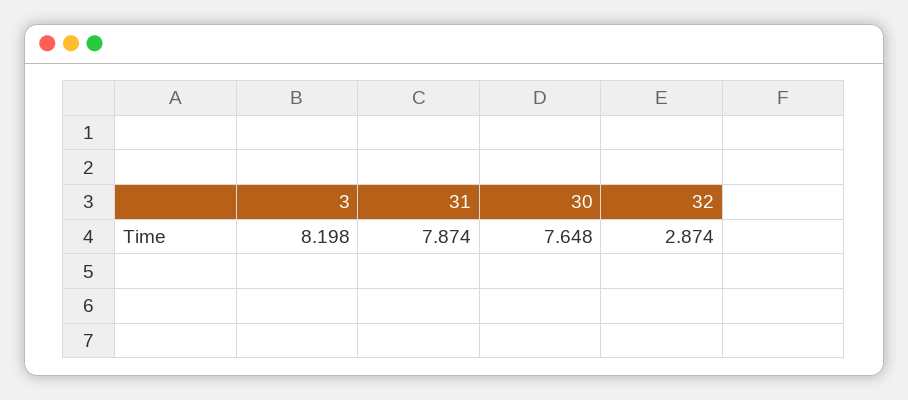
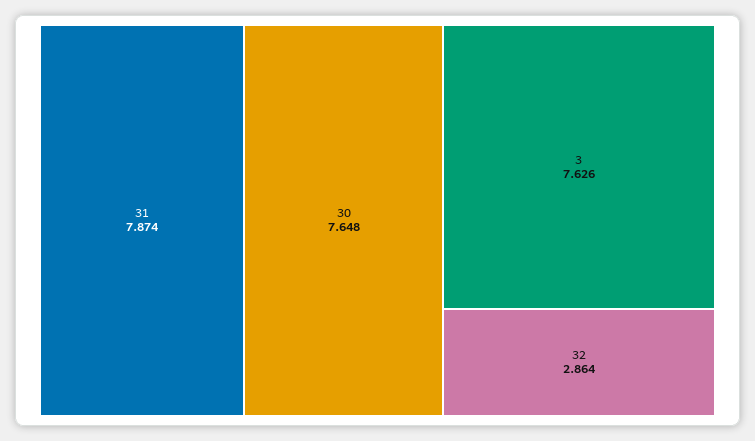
  {
-   "3": 8.198,
+   "3": 7.626,
    "31": 7.874,
    "30": 7.648,
-   "32": 2.874
+   "32": 2.864
  }

